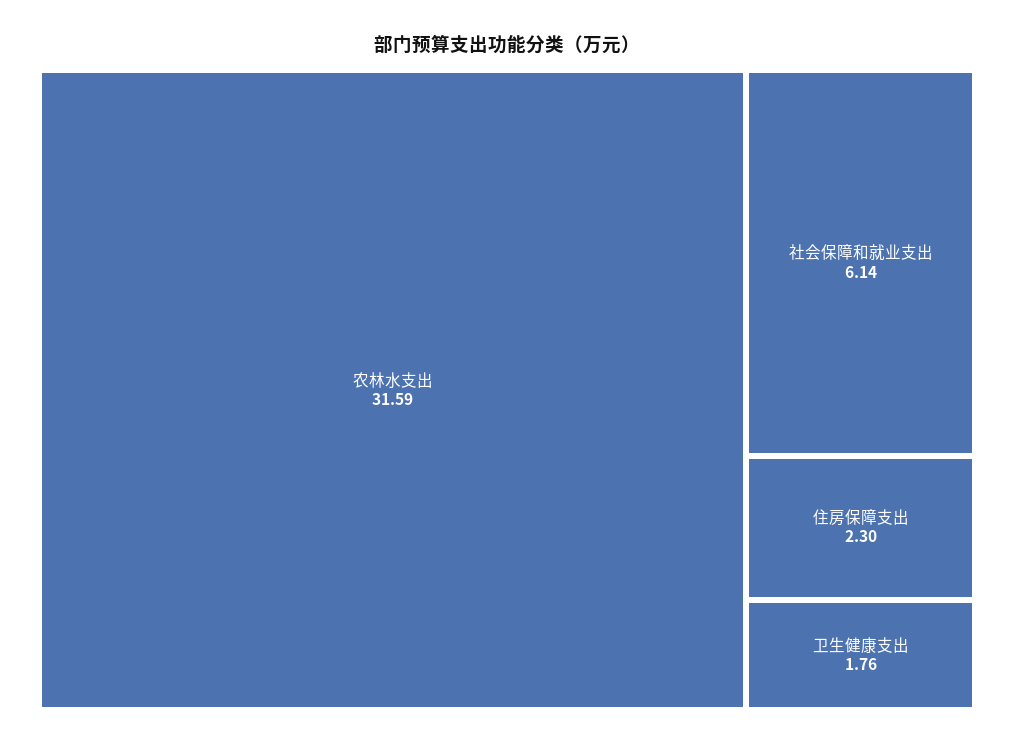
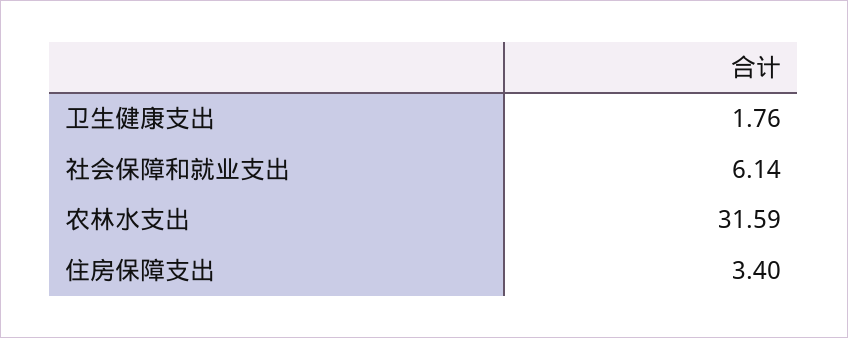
  {
    "农林水支出": 31.59,
    "社会保障和就业支出": 6.14,
-   "住房保障支出": 2.3,
+   "住房保障支出": 3.4,
    "卫生健康支出": 1.76
  }

